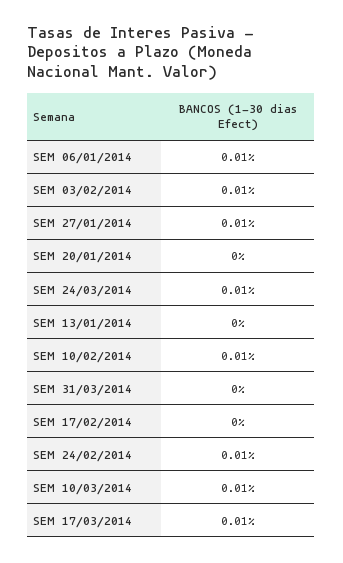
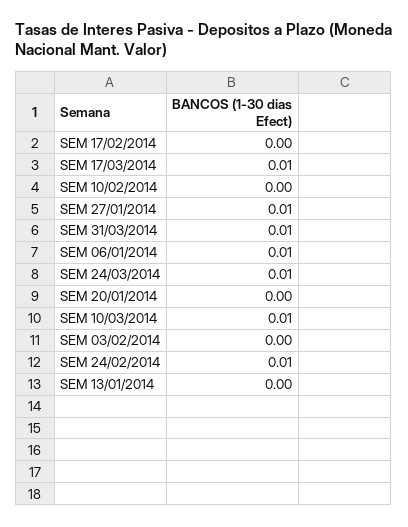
  {
    "SEM 06/01/2014": 0.01,
-   "SEM 03/02/2014": 0.01,
+   "SEM 03/02/2014": 0,
    "SEM 27/01/2014": 0.01,
    "SEM 20/01/2014": 0,
    "SEM 24/03/2014": 0.01,
    "SEM 13/01/2014": 0,
-   "SEM 10/02/2014": 0.01,
+   "SEM 10/02/2014": 0,
-   "SEM 31/03/2014": 0,
+   "SEM 31/03/2014": 0.01,
    "SEM 17/02/2014": 0,
    "SEM 24/02/2014": 0.01,
    "SEM 10/03/2014": 0.01,
    "SEM 17/03/2014": 0.01
  }

